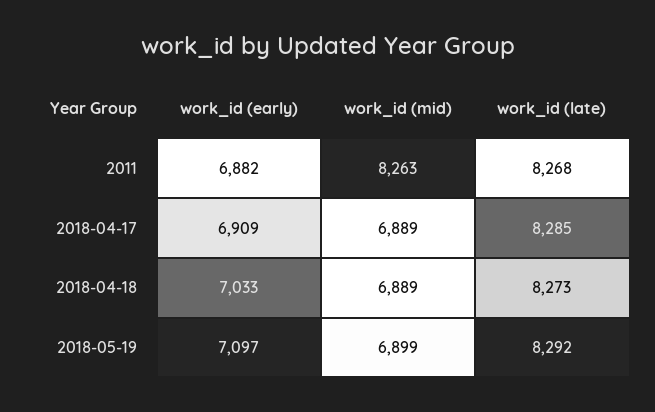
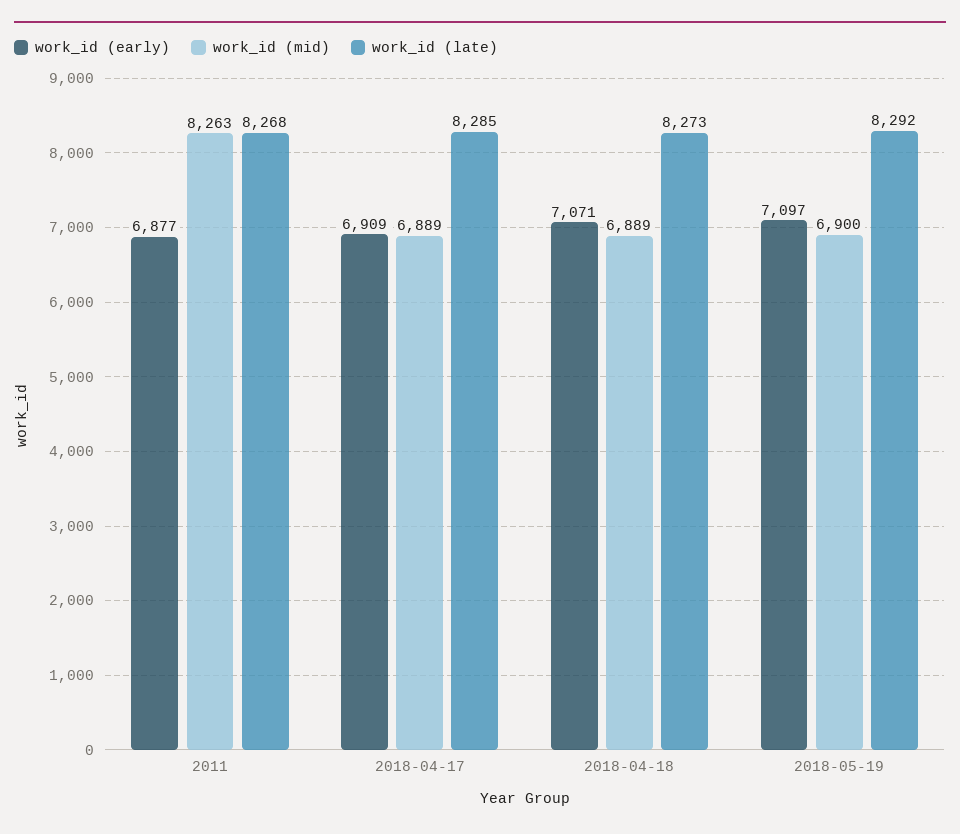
  {
    "work_id (early)": {
-     "2011": 6882,
+     "2011": 6877,
      "2018-04-17": 6909,
-     "2018-04-18": 7033,
+     "2018-04-18": 7071,
      "2018-05-19": 7097
    },
    "work_id (mid)": {
      "2011": 8263,
      "2018-04-17": 6889,
      "2018-04-18": 6889,
-     "2018-05-19": 6899
+     "2018-05-19": 6900
    },
    "work_id (late)": {
      "2011": 8268,
      "2018-04-17": 8285,
      "2018-04-18": 8273,
      "2018-05-19": 8292
    }
  }

